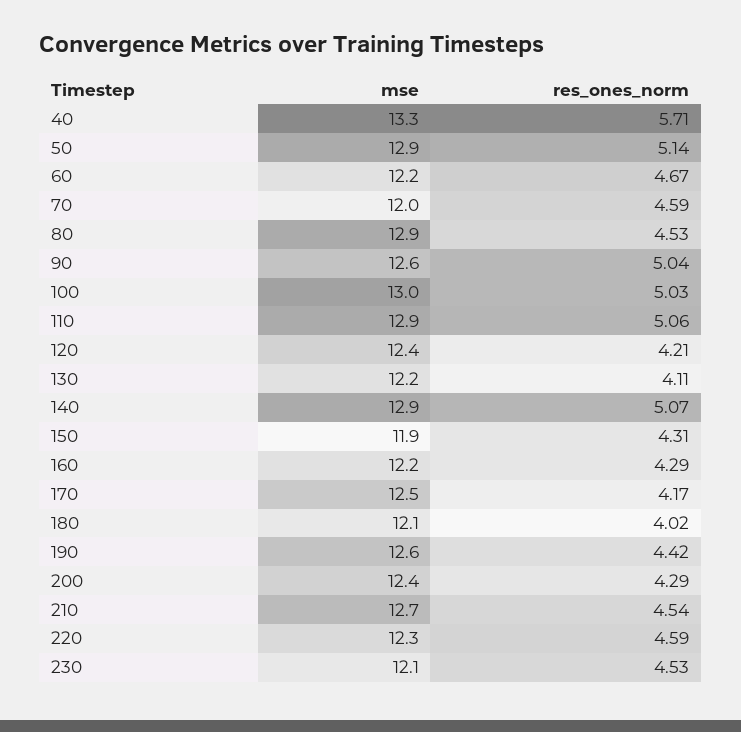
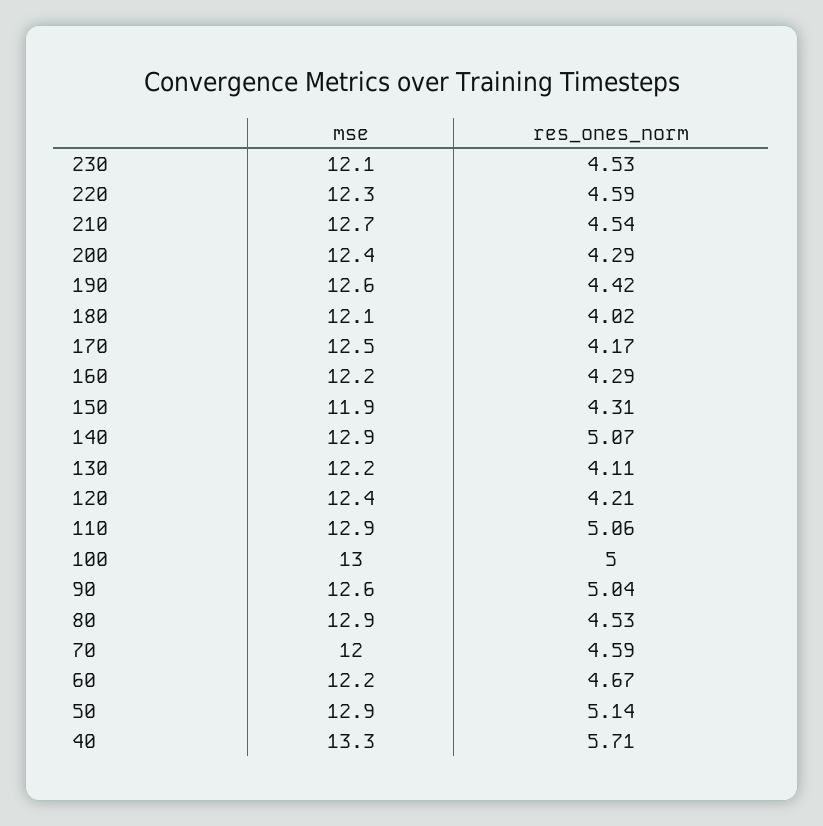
  {
    "mse": {
      "40": 13.3,
      "50": 12.9,
      "60": 12.2,
      "70": 12,
      "80": 12.9,
      "90": 12.6,
      "100": 13,
      "110": 12.9,
      "120": 12.4,
      "130": 12.2,
      "140": 12.9,
      "150": 11.9,
      "160": 12.2,
      "170": 12.5,
      "180": 12.1,
      "190": 12.6,
      "200": 12.4,
      "210": 12.7,
      "220": 12.3,
      "230": 12.1
    },
    "res_ones_norm": {
      "40": 5.71,
      "50": 5.14,
      "60": 4.67,
      "70": 4.59,
      "80": 4.53,
      "90": 5.04,
-     "100": 5.03,
+     "100": 5,
      "110": 5.06,
      "120": 4.21,
      "130": 4.11,
      "140": 5.07,
      "150": 4.31,
      "160": 4.29,
      "170": 4.17,
      "180": 4.02,
      "190": 4.42,
      "200": 4.29,
      "210": 4.54,
      "220": 4.59,
      "230": 4.53
    }
  }

